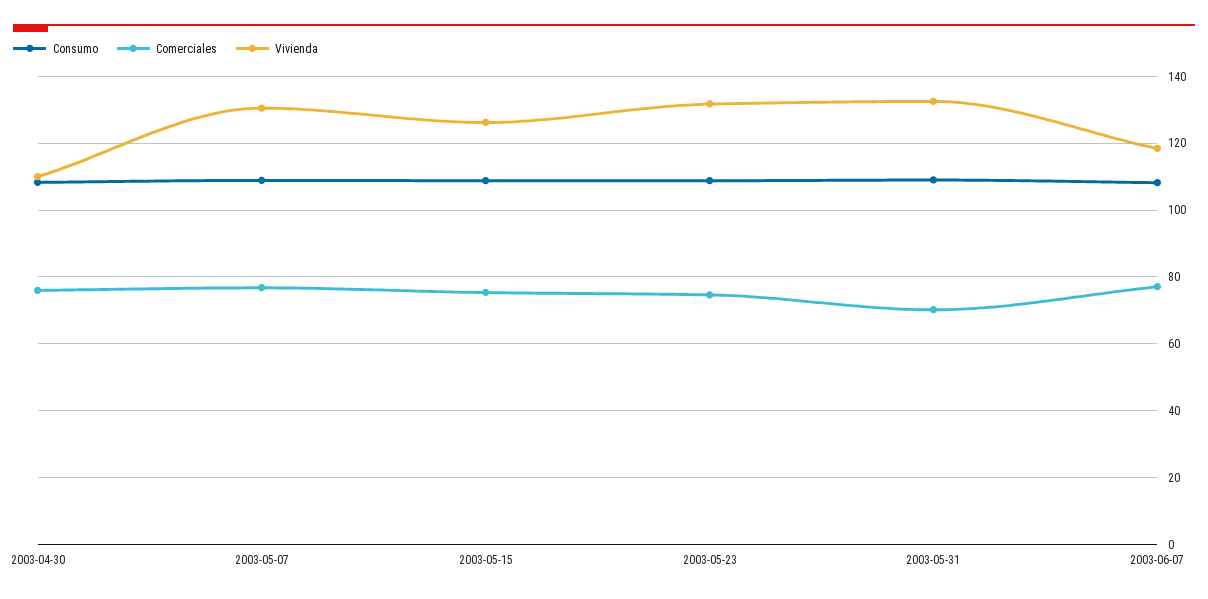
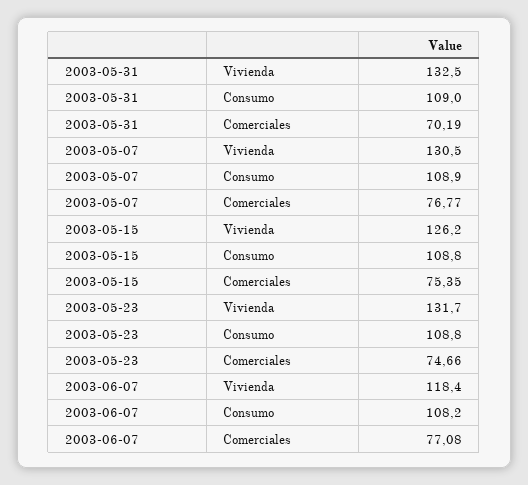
  {
    "Consumo": {
-     "2003-04-30": 108,
      "2003-05-07": 108.9,
      "2003-05-15": 108.8,
      "2003-05-23": 108.8,
      "2003-05-31": 109,
      "2003-06-07": 108.2
    },
    "Comerciales": {
-     "2003-04-30": 76,
      "2003-05-07": 76.77,
      "2003-05-15": 75.35,
      "2003-05-23": 74.66,
      "2003-05-31": 70.19,
      "2003-06-07": 77.08
    },
    "Vivienda": {
-     "2003-04-30": 110,
      "2003-05-07": 130.5,
      "2003-05-15": 126.2,
      "2003-05-23": 131.7,
      "2003-05-31": 132.5,
      "2003-06-07": 118.4
    }
  }

